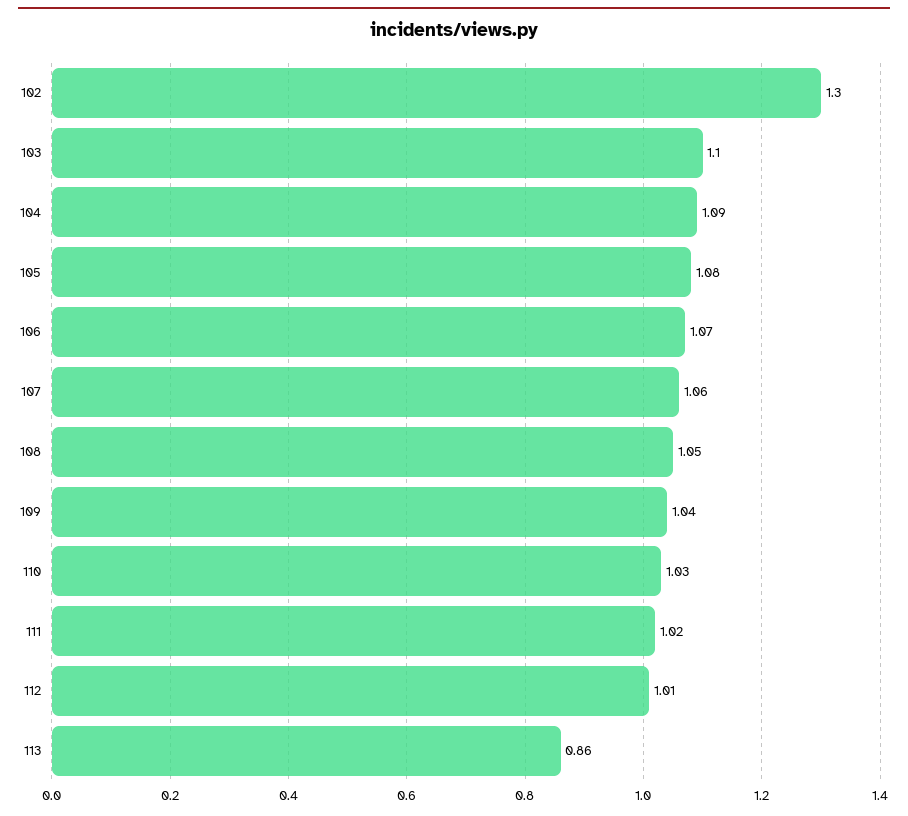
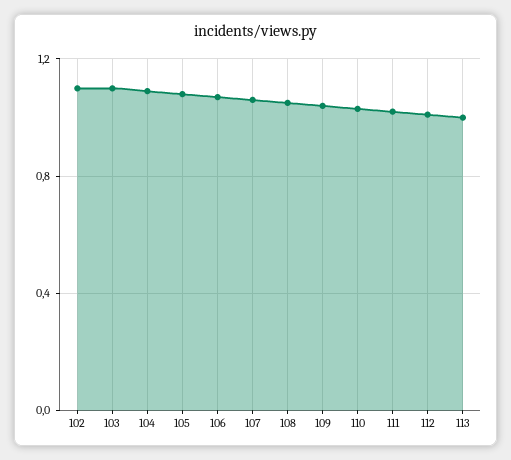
  {
-   "102": 1.3,
+   "102": 1.1,
    "103": 1.1,
    "104": 1.09,
    "105": 1.08,
    "106": 1.07,
    "107": 1.06,
    "108": 1.05,
    "109": 1.04,
    "110": 1.03,
    "111": 1.02,
    "112": 1.01,
-   "113": 0.86
+   "113": 1
  }

